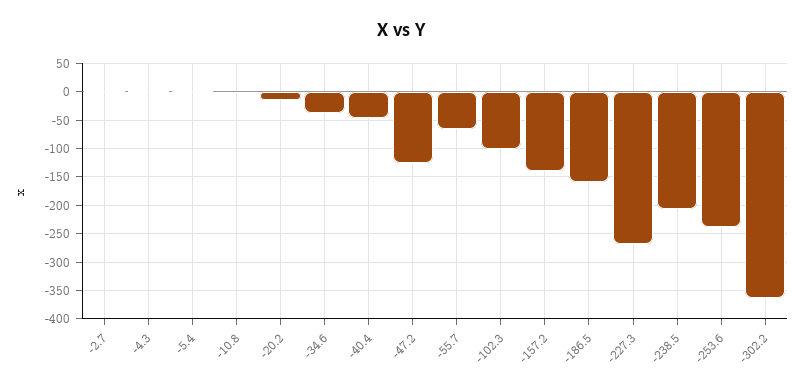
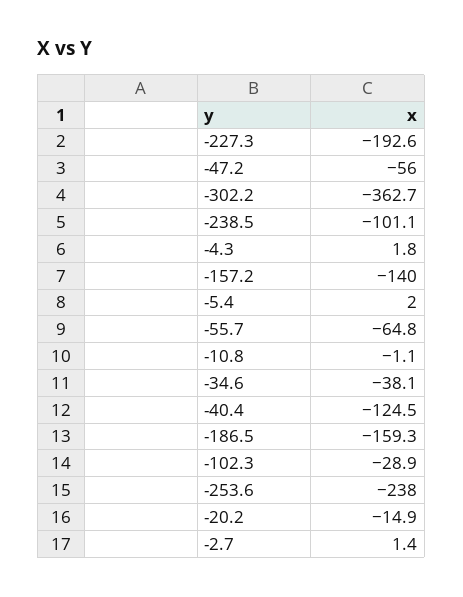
  {
    "-2.7": 1.4,
    "-4.3": 1.8,
    "-5.4": 2,
    "-10.8": -1.1,
    "-20.2": -14.9,
    "-34.6": -38.1,
-   "-40.4": -50,
+   "-40.4": -124.5,
-   "-47.2": -125,
+   "-47.2": -56,
    "-55.7": -64.8,
-   "-102.3": -100,
+   "-102.3": -28.9,
    "-157.2": -140,
    "-186.5": -159.3,
-   "-227.3": -275,
+   "-227.3": -192.6,
-   "-238.5": -200,
+   "-238.5": -101.1,
    "-253.6": -238,
    "-302.2": -362.7
  }

